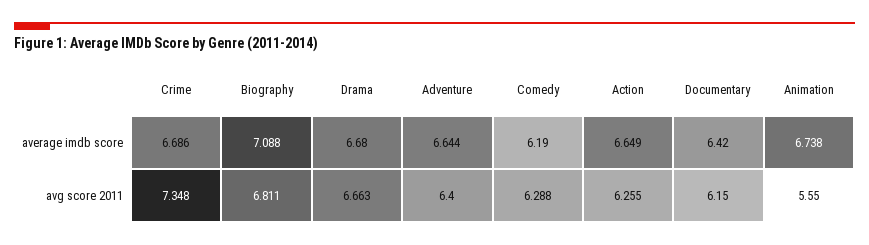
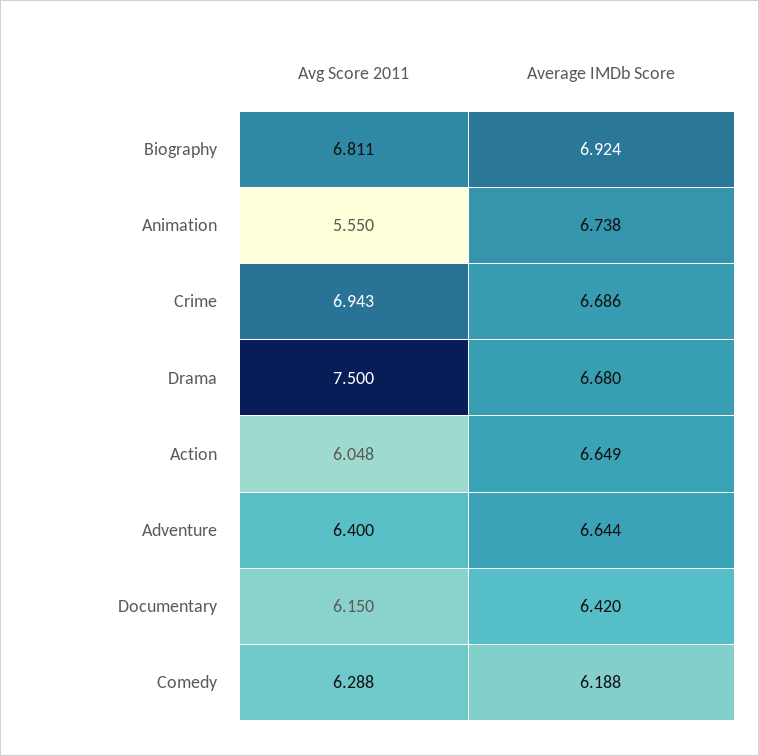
  {
    "Crime": {
      "average imdb score": 6.686,
-     "avg score 2011": 7.348
+     "avg score 2011": 6.943
    },
    "Biography": {
-     "average imdb score": 7.088,
+     "average imdb score": 6.924,
      "avg score 2011": 6.811
    },
    "Drama": {
      "average imdb score": 6.68,
-     "avg score 2011": 6.663
+     "avg score 2011": 7.5
    },
    "Adventure": {
      "average imdb score": 6.644,
      "avg score 2011": 6.4
    },
    "Comedy": {
-     "average imdb score": 6.19,
+     "average imdb score": 6.188,
      "avg score 2011": 6.288
    },
    "Action": {
      "average imdb score": 6.649,
-     "avg score 2011": 6.255
+     "avg score 2011": 6.048
    },
    "Documentary": {
      "average imdb score": 6.42,
      "avg score 2011": 6.15
    },
    "Animation": {
      "average imdb score": 6.738,
      "avg score 2011": 5.55
    }
  }

